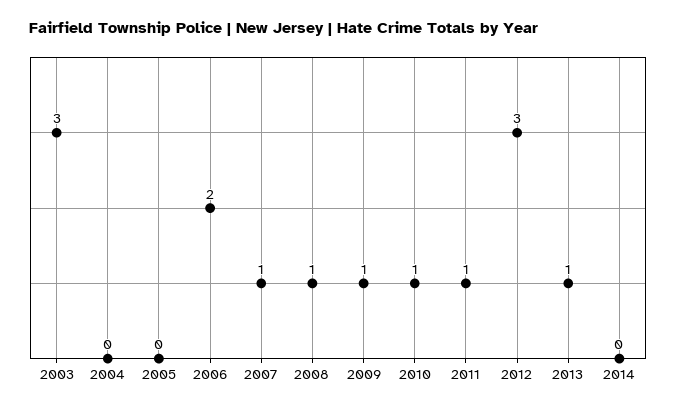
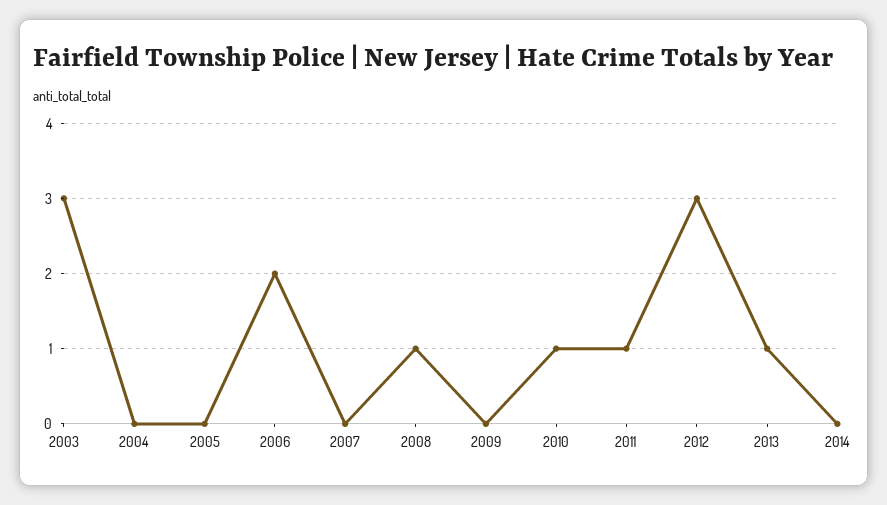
  {
    "2003": 3,
    "2004": 0,
    "2005": 0,
    "2006": 2,
-   "2007": 1,
+   "2007": 0,
    "2008": 1,
-   "2009": 1,
+   "2009": 0,
    "2010": 1,
    "2011": 1,
    "2012": 3,
    "2013": 1,
    "2014": 0
  }

